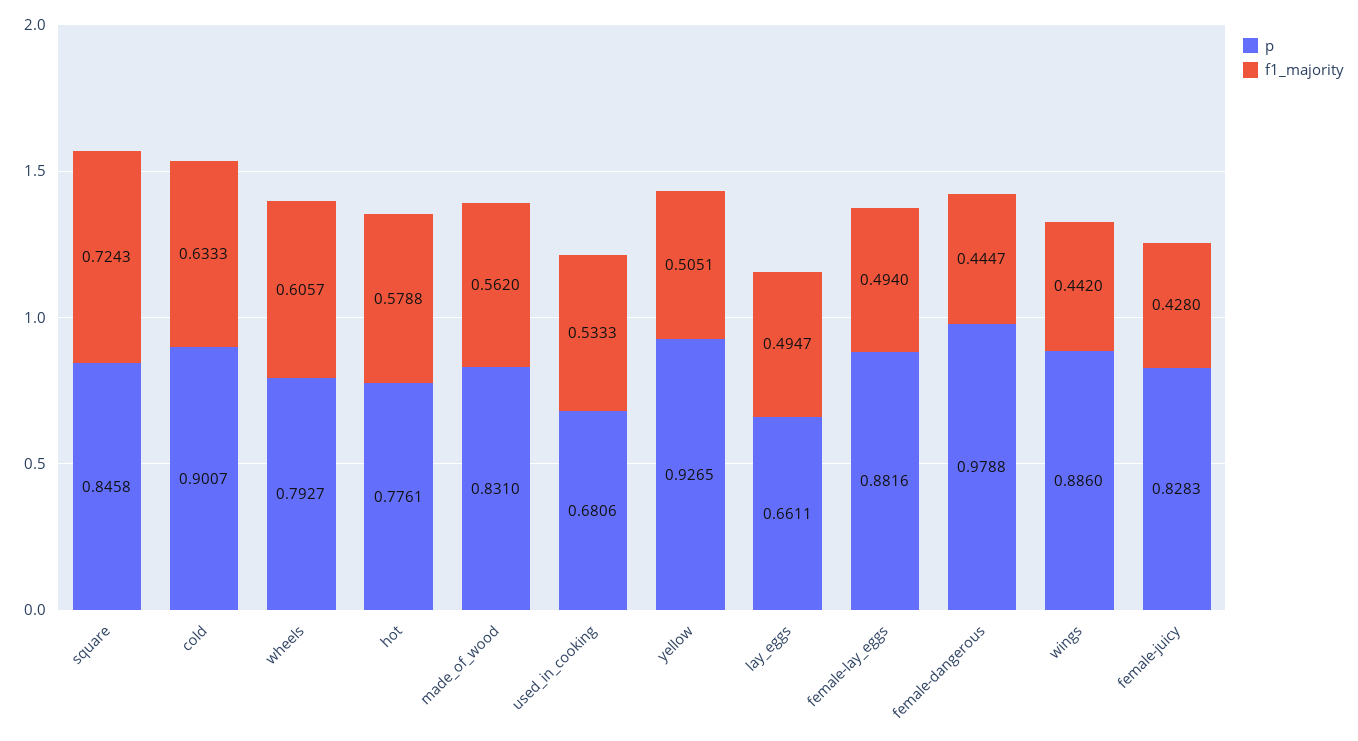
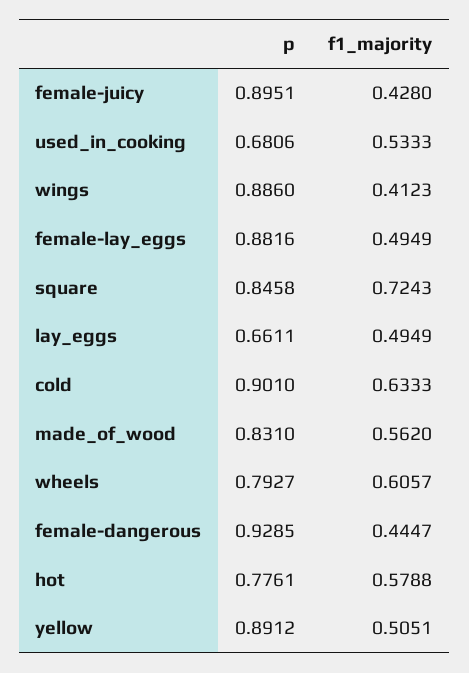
  {
    "p": {
      "square": 0.8458,
-     "cold": 0.9007,
+     "cold": 0.901,
      "wheels": 0.7927,
      "hot": 0.7761,
      "made_of_wood": 0.831,
      "used_in_cooking": 0.6806,
-     "yellow": 0.9265,
+     "yellow": 0.8912,
      "lay_eggs": 0.6611,
      "female-lay_eggs": 0.8816,
-     "female-dangerous": 0.9788,
+     "female-dangerous": 0.9285,
      "wings": 0.886,
-     "female-juicy": 0.8283
+     "female-juicy": 0.8951
    },
    "f1_majority": {
      "square": 0.7243,
      "cold": 0.6333,
      "wheels": 0.6057,
      "hot": 0.5788,
      "made_of_wood": 0.562,
      "used_in_cooking": 0.5333,
      "yellow": 0.5051,
-     "lay_eggs": 0.4947,
+     "lay_eggs": 0.4949,
-     "female-lay_eggs": 0.494,
+     "female-lay_eggs": 0.4949,
      "female-dangerous": 0.4447,
-     "wings": 0.442,
+     "wings": 0.4123,
      "female-juicy": 0.428
    }
  }

